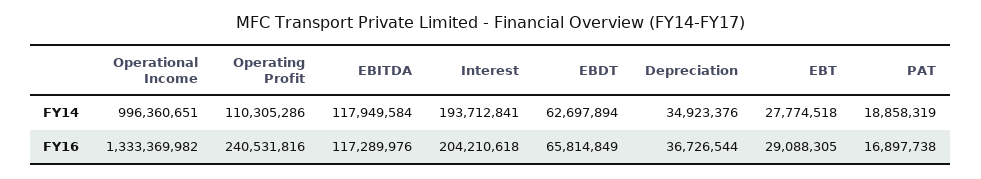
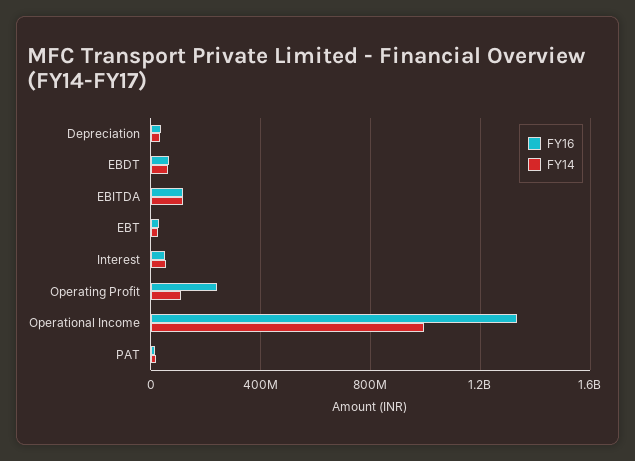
  {
    "FY14": {
      "Operational Income": 996360651,
      "Operating Profit": 110305286,
      "EBITDA": 117949584,
-     "Interest": 193712841,
+     "Interest": 50000000,
      "EBDT": 62697894,
      "Depreciation": 34923376,
      "EBT": 27774518,
      "PAT": 18858319
    },
    "FY16": {
      "Operational Income": 1333369982,
      "Operating Profit": 240531816,
      "EBITDA": 117289976,
-     "Interest": 204210618,
+     "Interest": 50000000,
      "EBDT": 65814849,
      "Depreciation": 36726544,
      "EBT": 29088305,
      "PAT": 16897738
    }
  }

